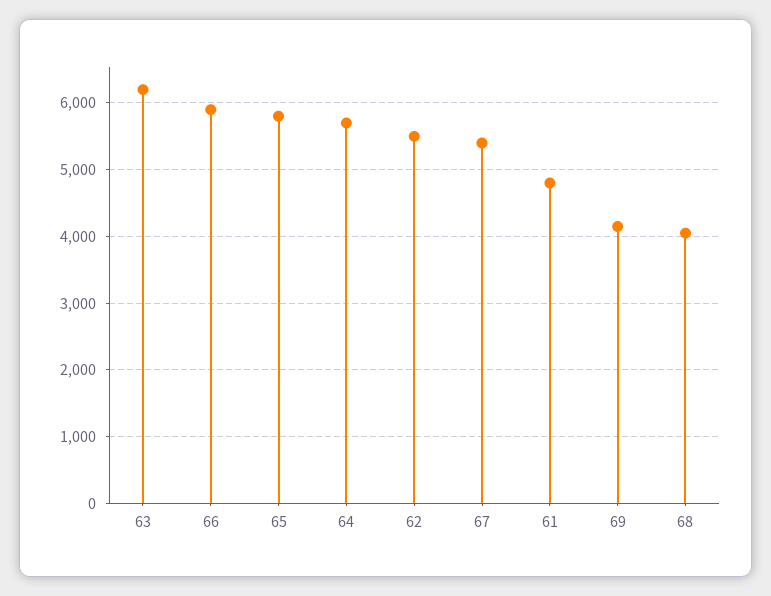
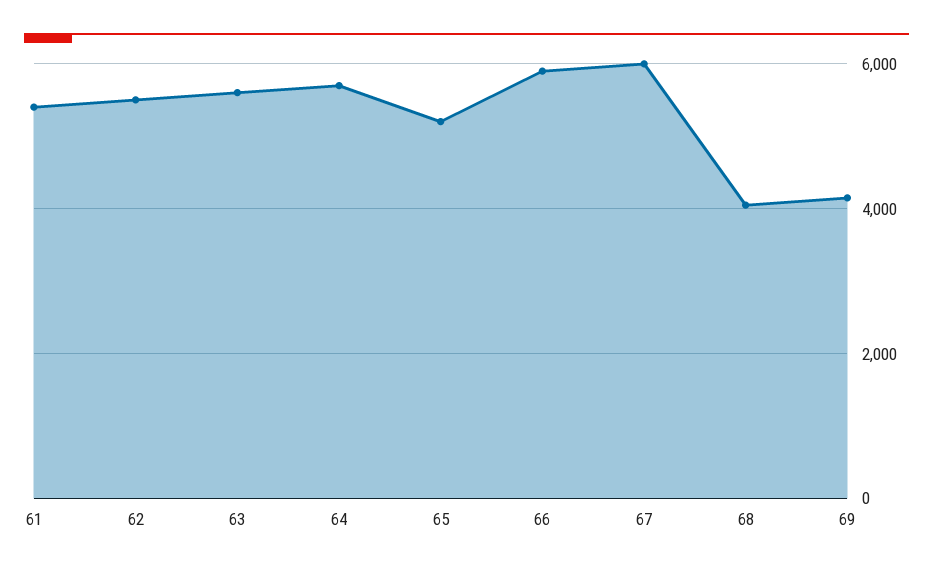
  {
-   "63": 6200,
+   "63": 5600,
    "66": 5900,
-   "65": 5800,
+   "65": 5200,
    "64": 5700,
    "62": 5500,
-   "67": 5400,
+   "67": 6000,
-   "61": 4800,
+   "61": 5400,
    "69": 4200,
    "68": 4100
  }

